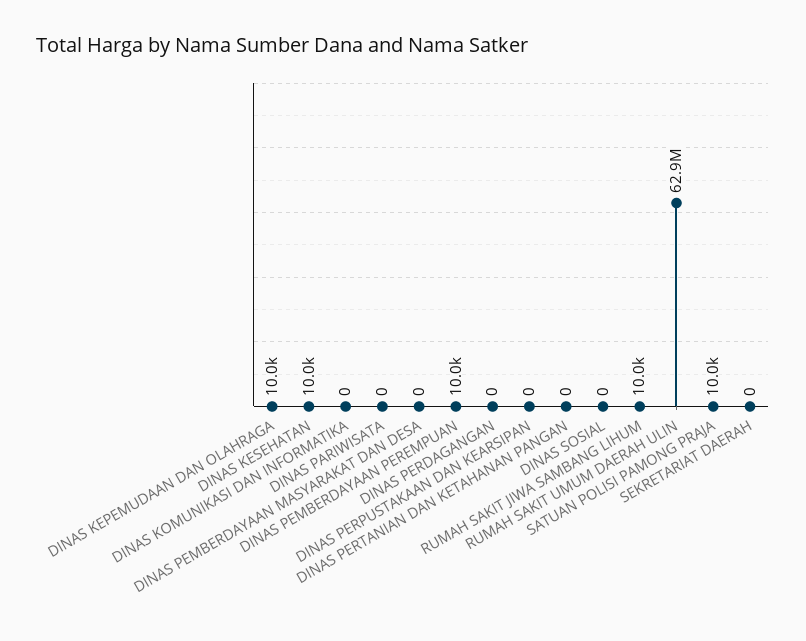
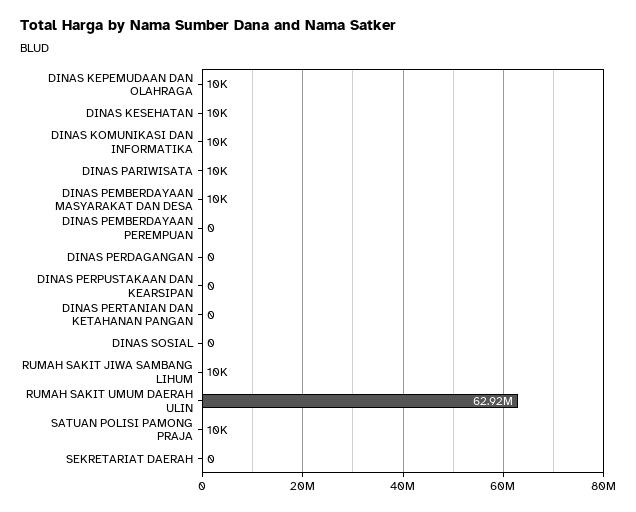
  {
    "DINAS KEPEMUDAAN DAN OLAHRAGA": 10000,
    "DINAS KESEHATAN": 10000,
-   "DINAS KOMUNIKASI DAN INFORMATIKA": 0,
+   "DINAS KOMUNIKASI DAN INFORMATIKA": 10000,
-   "DINAS PARIWISATA": 0,
+   "DINAS PARIWISATA": 10000,
-   "DINAS PEMBERDAYAAN MASYARAKAT DAN DESA": 0,
+   "DINAS PEMBERDAYAAN MASYARAKAT DAN DESA": 10000,
-   "DINAS PEMBERDAYAAN PEREMPUAN": 10000,
+   "DINAS PEMBERDAYAAN PEREMPUAN": 0,
    "DINAS PERDAGANGAN": 0,
    "DINAS PERPUSTAKAAN DAN KEARSIPAN": 0,
    "DINAS PERTANIAN DAN KETAHANAN PANGAN": 0,
    "DINAS SOSIAL": 0,
    "RUMAH SAKIT JIWA SAMBANG LIHUM": 10000,
    "RUMAH SAKIT UMUM DAERAH ULIN": 62920000,
    "SATUAN POLISI PAMONG PRAJA": 10000,
    "SEKRETARIAT DAERAH": 0
  }

